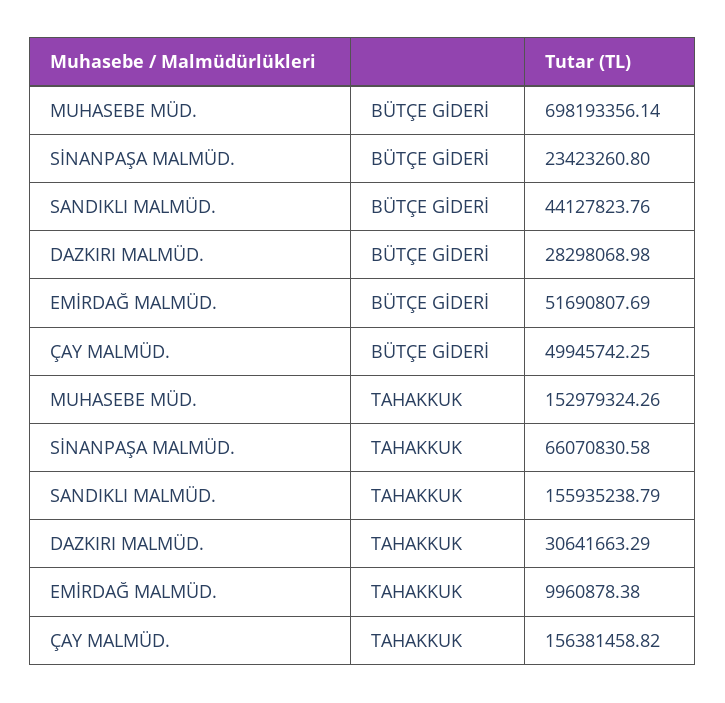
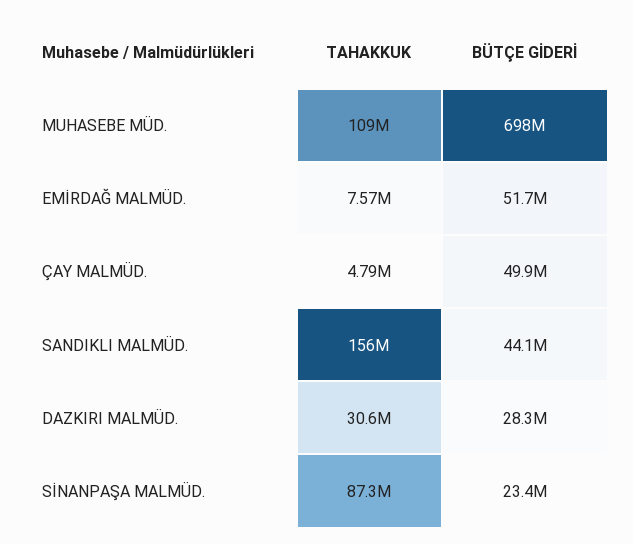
  {
    "MUHASEBE MÜD.": {
      "BÜTÇE GİDERİ": 698193356.14,
-     "TAHAKKUK": 152979324.26
+     "TAHAKKUK": 109000000
    },
    "SİNANPAŞA MALMÜD.": {
      "BÜTÇE GİDERİ": 23423260.8,
-     "TAHAKKUK": 66070830.58
+     "TAHAKKUK": 87300000
    },
    "SANDIKLI MALMÜD.": {
      "BÜTÇE GİDERİ": 44127823.76,
      "TAHAKKUK": 155935238.79
    },
    "DAZKIRI MALMÜD.": {
      "BÜTÇE GİDERİ": 28298068.98,
      "TAHAKKUK": 30641663.29
    },
    "EMİRDAĞ MALMÜD.": {
      "BÜTÇE GİDERİ": 51690807.69,
-     "TAHAKKUK": 9960878.38
+     "TAHAKKUK": 7570000
    },
    "ÇAY MALMÜD.": {
      "BÜTÇE GİDERİ": 49945742.25,
-     "TAHAKKUK": 156381458.82
+     "TAHAKKUK": 4790000
    }
  }

